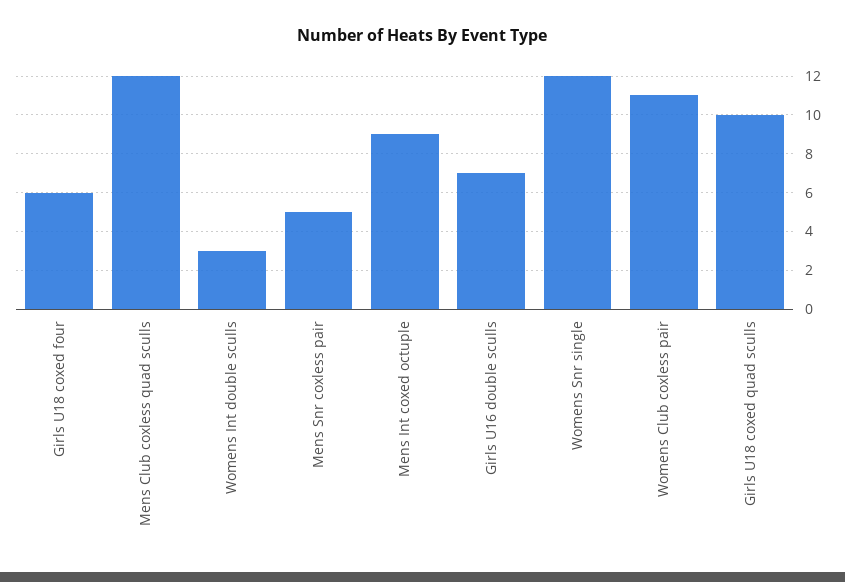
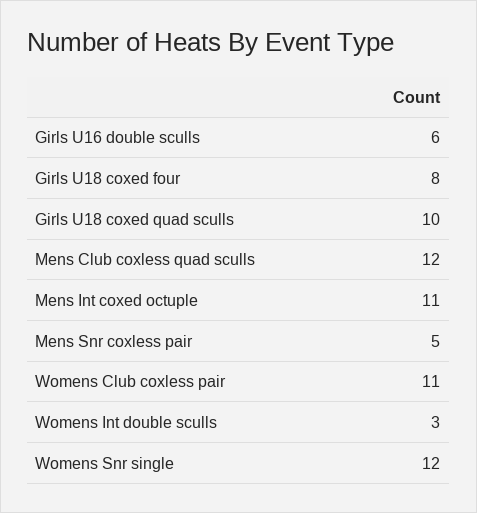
  {
-   "Girls U18 coxed four": 6,
+   "Girls U18 coxed four": 8,
    "Mens Club coxless quad sculls": 12,
    "Womens Int double sculls": 3,
    "Mens Snr coxless pair": 5,
-   "Mens Int coxed octuple": 9,
+   "Mens Int coxed octuple": 11,
-   "Girls U16 double sculls": 7,
+   "Girls U16 double sculls": 6,
    "Womens Snr single": 12,
    "Womens Club coxless pair": 11,
    "Girls U18 coxed quad sculls": 10
  }

